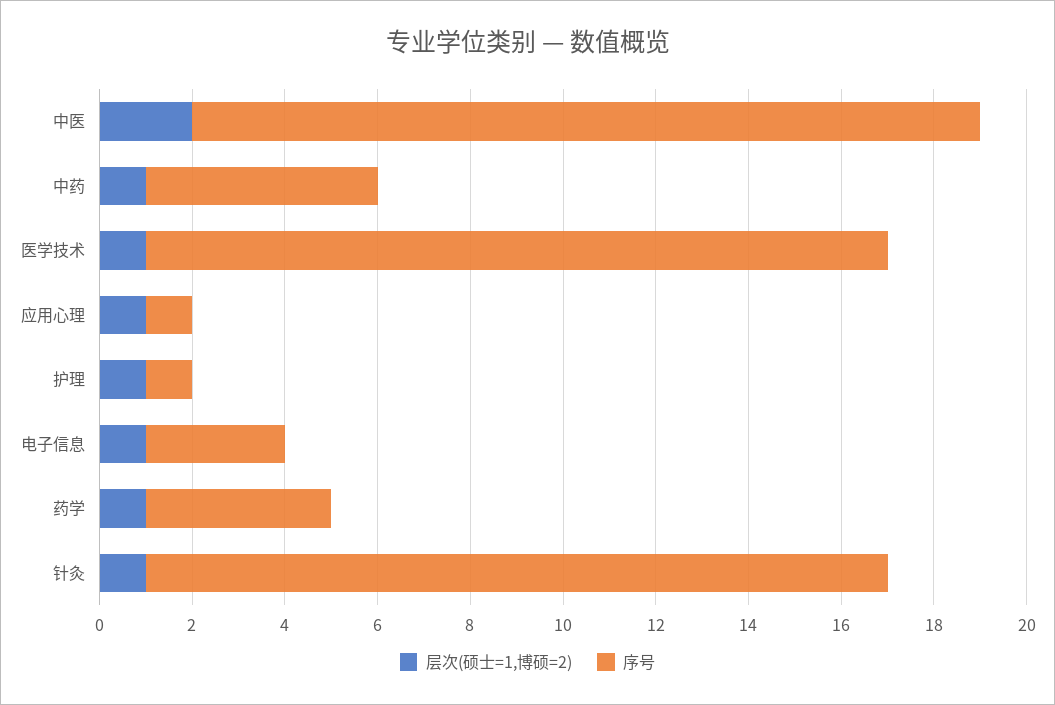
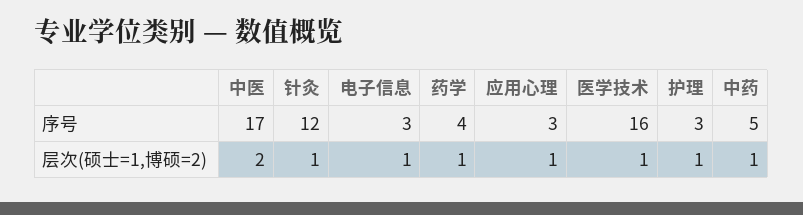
  {
    "层次(硕士=1,博硕=2)": {
      "中医": 2,
      "中药": 1,
      "医学技术": 1,
      "应用心理": 1,
      "护理": 1,
      "电子信息": 1,
      "药学": 1,
      "针灸": 1
    },
    "序号": {
      "中医": 17,
      "中药": 5,
      "医学技术": 16,
-     "应用心理": 1,
+     "应用心理": 3,
-     "护理": 1,
+     "护理": 3,
      "电子信息": 3,
      "药学": 4,
-     "针灸": 16
+     "针灸": 12
    }
  }

